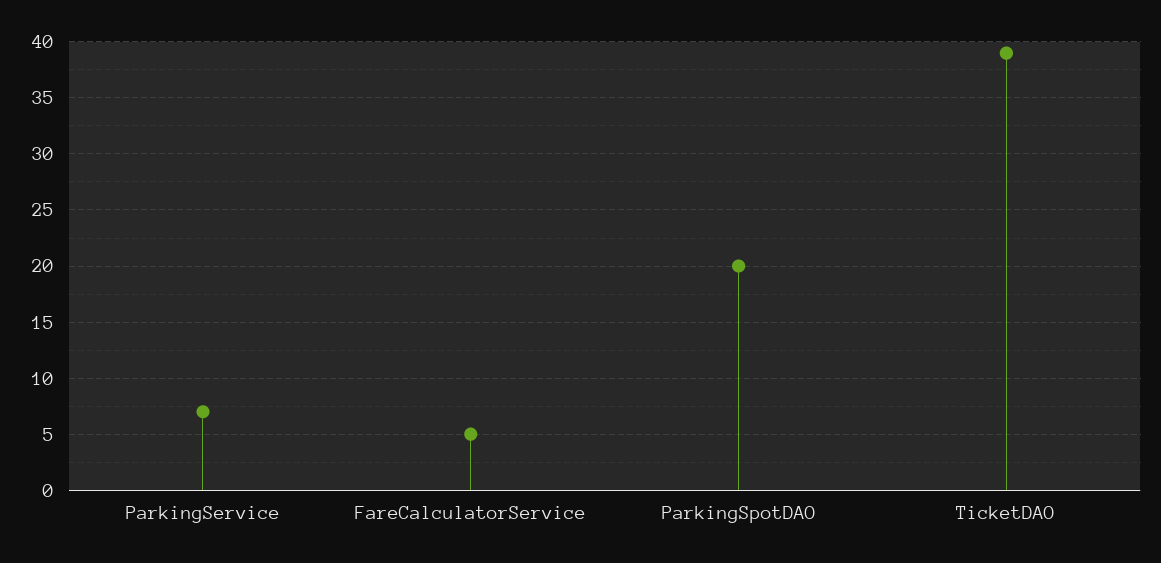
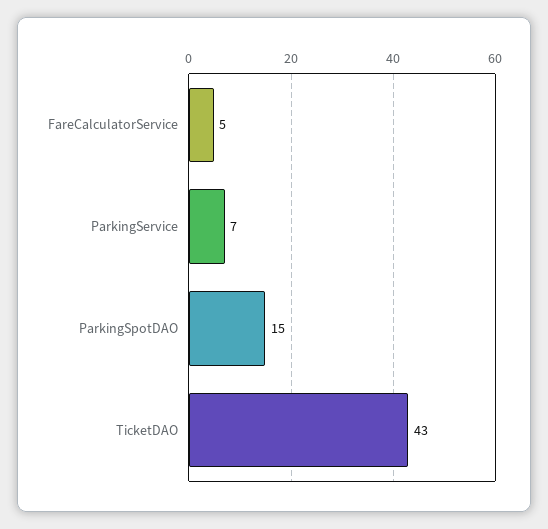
  {
    "ParkingService": 7,
    "FareCalculatorService": 5,
-   "ParkingSpotDAO": 20,
+   "ParkingSpotDAO": 15,
-   "TicketDAO": 39
+   "TicketDAO": 43
  }

